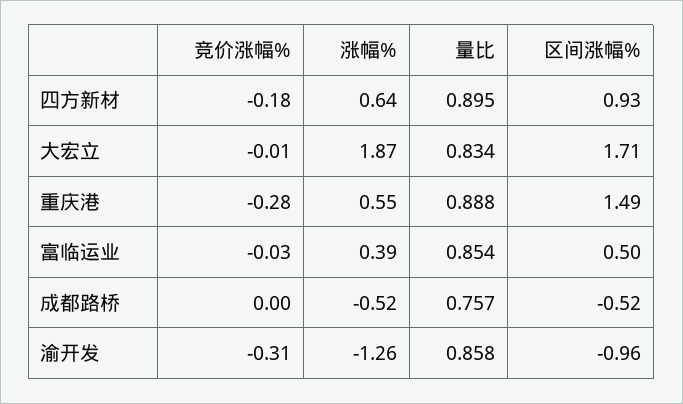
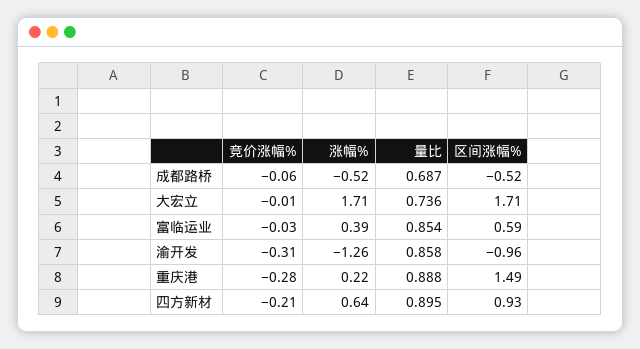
  {
    "竞价涨幅%": {
-     "四方新材": -0.18,
+     "四方新材": -0.21,
      "大宏立": -0.01,
      "重庆港": -0.28,
      "富临运业": -0.03,
-     "成都路桥": 0,
+     "成都路桥": -0.06,
      "渝开发": -0.31
    },
    "涨幅%": {
      "四方新材": 0.64,
-     "大宏立": 1.87,
+     "大宏立": 1.71,
-     "重庆港": 0.55,
+     "重庆港": 0.22,
      "富临运业": 0.39,
      "成都路桥": -0.52,
      "渝开发": -1.26
    },
    "量比": {
      "四方新材": 0.895,
-     "大宏立": 0.834,
+     "大宏立": 0.736,
      "重庆港": 0.888,
      "富临运业": 0.854,
-     "成都路桥": 0.757,
+     "成都路桥": 0.687,
      "渝开发": 0.858
    },
    "区间涨幅%": {
      "四方新材": 0.93,
      "大宏立": 1.71,
      "重庆港": 1.49,
-     "富临运业": 0.5,
+     "富临运业": 0.59,
      "成都路桥": -0.52,
      "渝开发": -0.96
    }
  }

